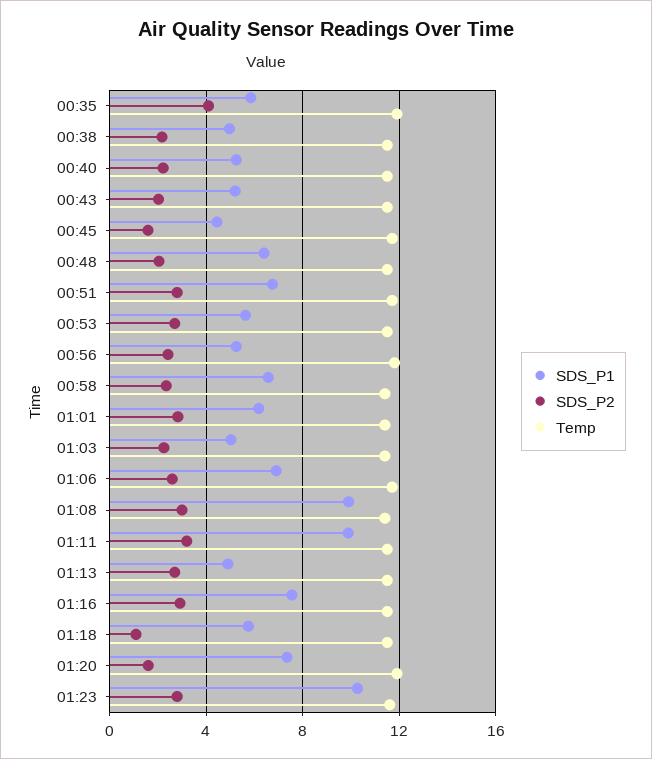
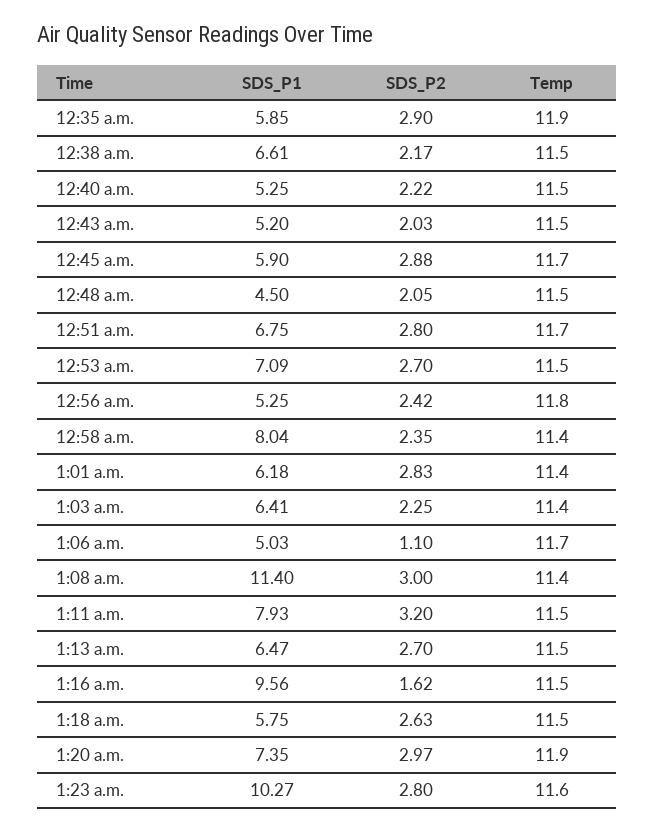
  {
    "SDS_P1": {
      "00:35": 5.85,
-     "00:38": 5,
+     "00:38": 6.61,
      "00:40": 5.25,
      "00:43": 5.2,
-     "00:45": 4.5,
+     "00:45": 5.9,
-     "00:48": 6.5,
+     "00:48": 4.5,
      "00:51": 6.75,
-     "00:53": 5.5,
+     "00:53": 7.09,
      "00:56": 5.25,
-     "00:58": 6.5,
+     "00:58": 8.04,
      "01:01": 6.18,
-     "01:03": 5,
+     "01:03": 6.41,
-     "01:06": 7,
+     "01:06": 5.03,
-     "01:08": 10,
+     "01:08": 11.4,
-     "01:11": 10,
+     "01:11": 7.93,
-     "01:13": 5,
+     "01:13": 6.47,
-     "01:16": 7.5,
+     "01:16": 9.56,
      "01:18": 5.75,
      "01:20": 7.35,
      "01:23": 10.27
    },
    "SDS_P2": {
-     "00:35": 4,
+     "00:35": 2.9,
      "00:38": 2.17,
      "00:40": 2.22,
      "00:43": 2.03,
-     "00:45": 1.5,
+     "00:45": 2.88,
      "00:48": 2.05,
      "00:51": 2.8,
      "00:53": 2.7,
      "00:56": 2.42,
      "00:58": 2.35,
      "01:01": 2.83,
      "01:03": 2.25,
-     "01:06": 2.5,
+     "01:06": 1.1,
      "01:08": 3,
      "01:11": 3.2,
      "01:13": 2.7,
-     "01:16": 3,
+     "01:16": 1.62,
-     "01:18": 1,
+     "01:18": 2.63,
-     "01:20": 1.5,
+     "01:20": 2.97,
      "01:23": 2.8
    },
    "Temp": {
      "00:35": 11.9,
      "00:38": 11.5,
      "00:40": 11.5,
      "00:43": 11.5,
      "00:45": 11.7,
      "00:48": 11.5,
      "00:51": 11.7,
      "00:53": 11.5,
      "00:56": 11.8,
      "00:58": 11.4,
      "01:01": 11.4,
      "01:03": 11.4,
      "01:06": 11.7,
      "01:08": 11.4,
      "01:11": 11.5,
      "01:13": 11.5,
      "01:16": 11.5,
      "01:18": 11.5,
      "01:20": 11.9,
      "01:23": 11.6
    }
  }

